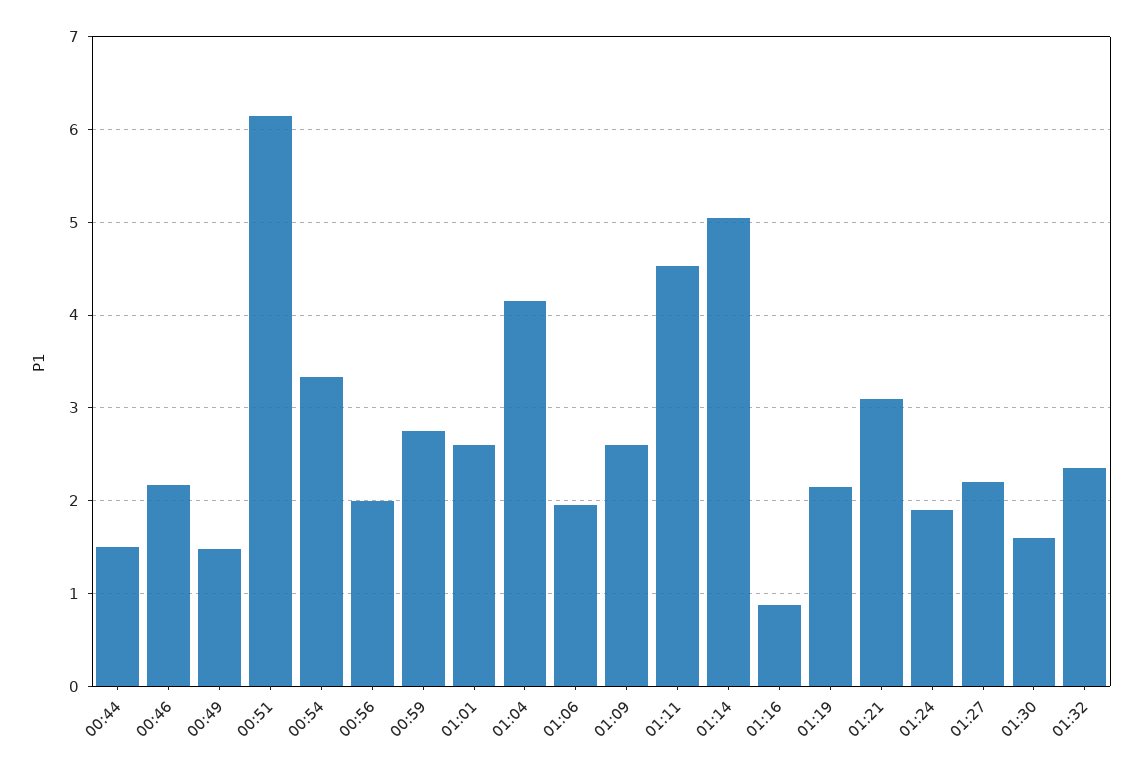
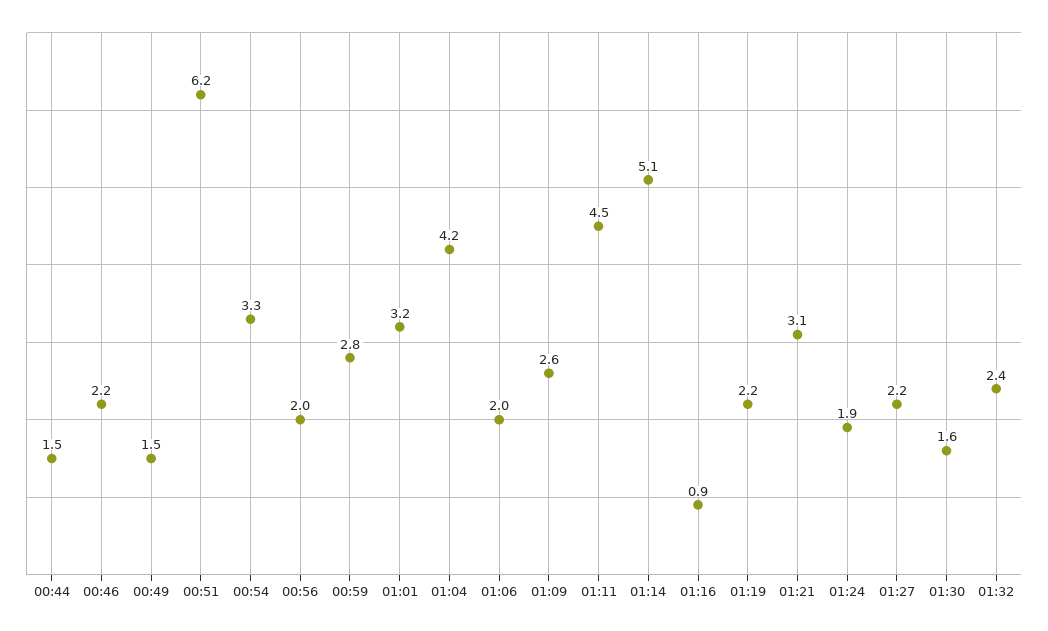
  {
    "00:44": 1.5,
    "00:46": 2.2,
    "00:49": 1.5,
    "00:51": 6.2,
    "00:54": 3.3,
    "00:56": 2,
    "00:59": 2.8,
-   "01:01": 2.6,
+   "01:01": 3.2,
    "01:04": 4.2,
    "01:06": 2,
    "01:09": 2.6,
    "01:11": 4.5,
    "01:14": 5.1,
    "01:16": 0.9,
    "01:19": 2.2,
    "01:21": 3.1,
    "01:24": 1.9,
    "01:27": 2.2,
    "01:30": 1.6,
    "01:32": 2.4
  }

